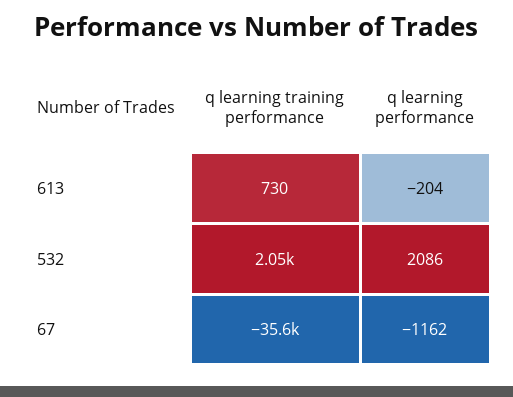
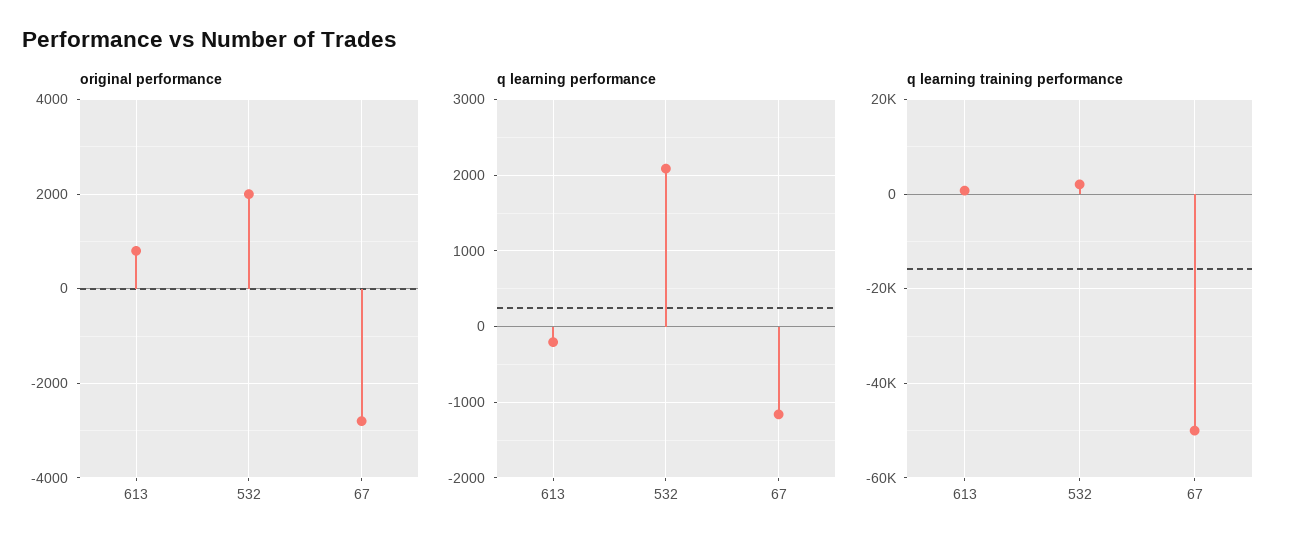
  {
    "q learning training performance": {
      "613": 730,
      "532": 2050,
-     "67": -35600
+     "67": -50000
    },
    "q learning performance": {
      "613": -204,
      "532": 2086,
      "67": -1162
-   }
+   },
+   "original performance": {
+     "613": 800,
+     "532": 2000,
+     "67": -2800
+   }
  }

